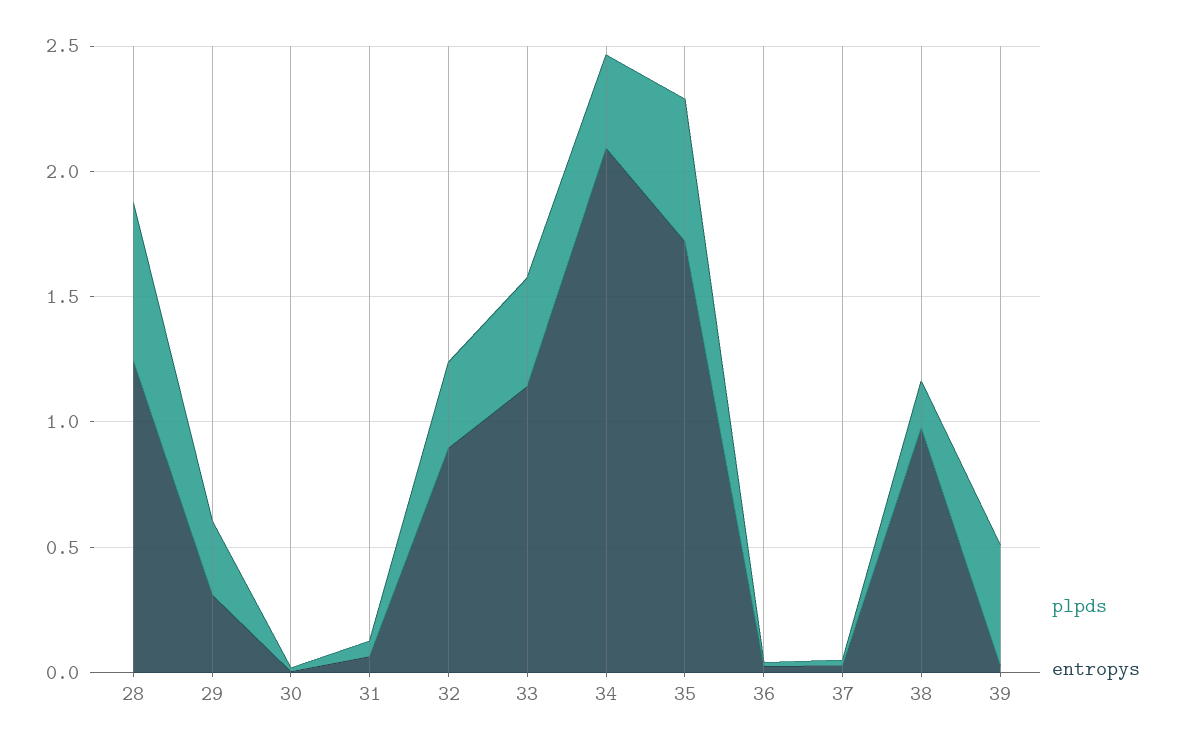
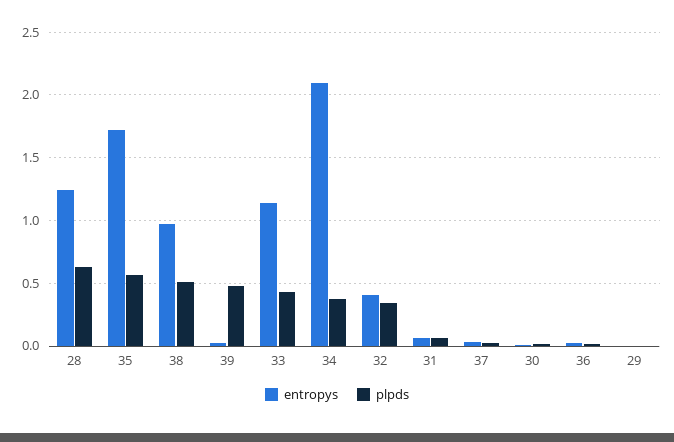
  {
    "plpds": {
      "28": 0.65,
-     "29": 0.3,
+     "29": 0,
      "30": 0,
      "31": 0.05,
      "32": 0.35,
      "33": 0.45,
      "34": 0.35,
      "35": 0.55,
      "36": 0,
      "37": 0,
-     "38": 0.2,
+     "38": 0.5,
      "39": 0.5
    },
    "entropys": {
      "28": 1.25,
-     "29": 0.3,
+     "29": 0,
      "30": 0,
      "31": 0.05,
-     "32": 0.9,
+     "32": 0.4,
      "33": 1.15,
      "34": 2.1,
      "35": 1.7,
      "36": 0.05,
      "37": 0.05,
      "38": 1,
      "39": 0.05
    }
  }

